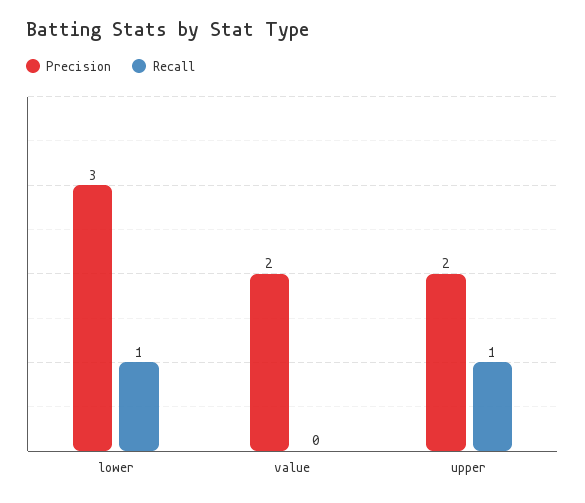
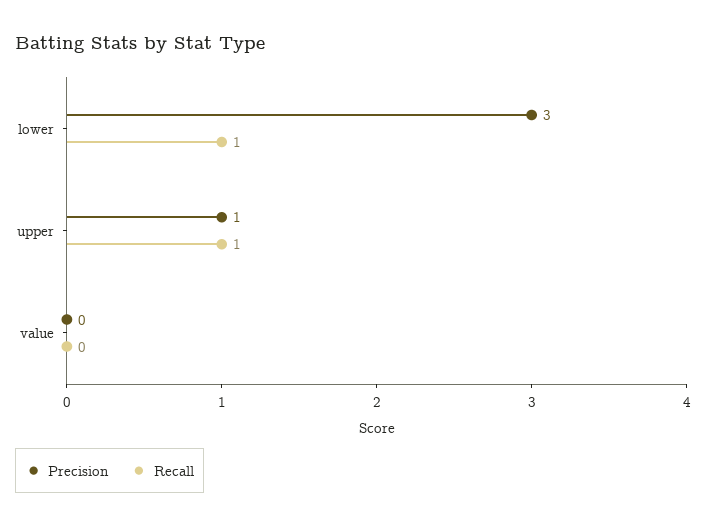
  {
    "Precision": {
      "lower": 3,
-     "value": 2,
+     "value": 0,
-     "upper": 2
+     "upper": 1
    },
    "Recall": {
      "lower": 1,
      "value": 0,
      "upper": 1
    }
  }

